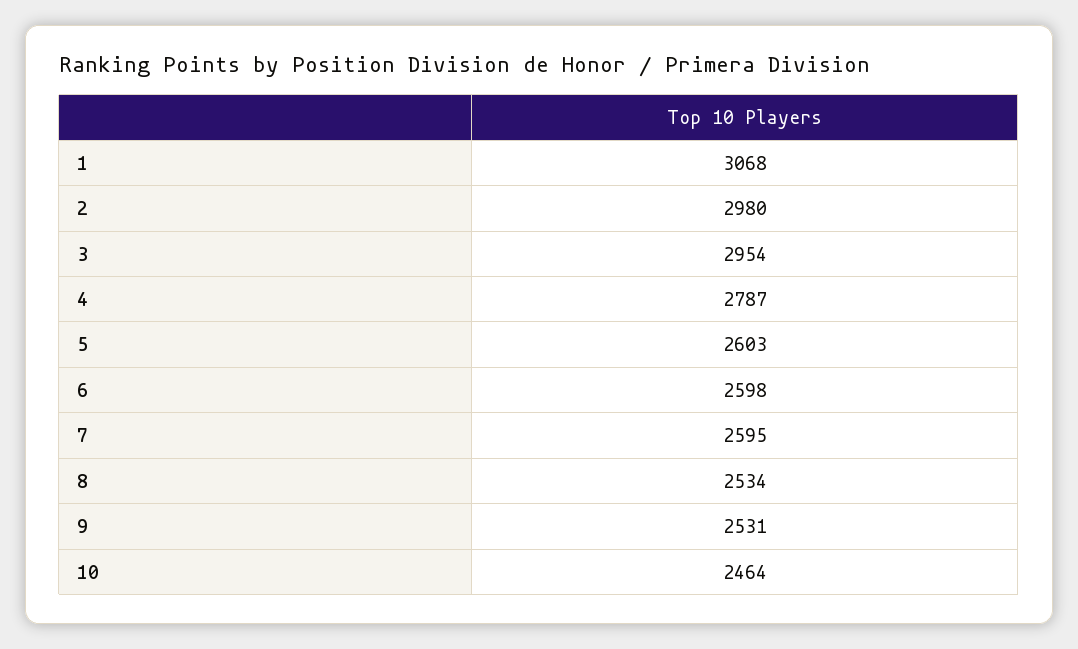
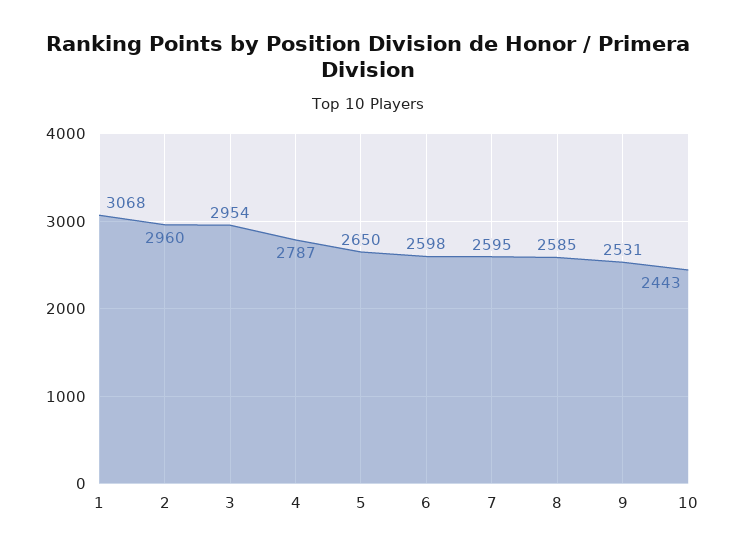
  {
    "1": 3068,
-   "2": 2980,
+   "2": 2960,
    "3": 2954,
    "4": 2787,
-   "5": 2603,
+   "5": 2650,
    "6": 2598,
    "7": 2595,
-   "8": 2534,
+   "8": 2585,
    "9": 2531,
-   "10": 2464
+   "10": 2443
  }

